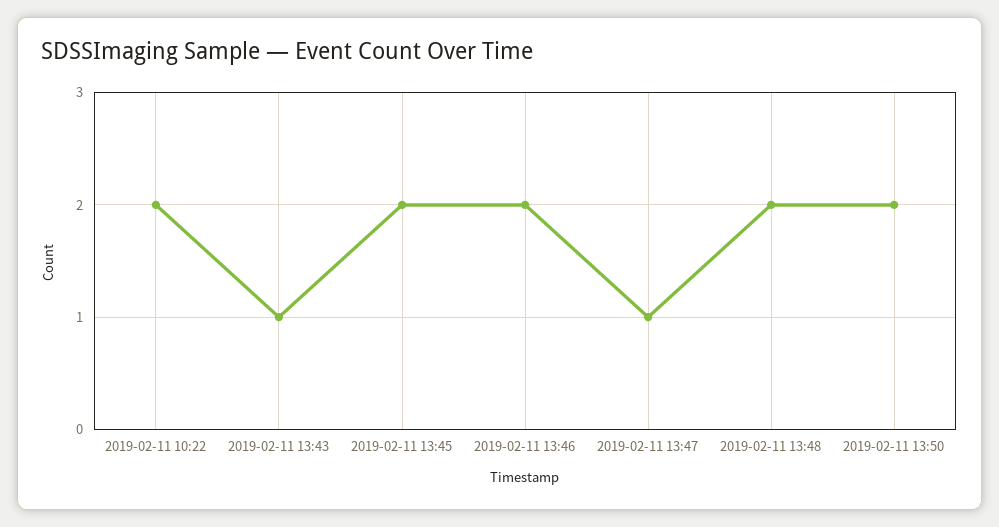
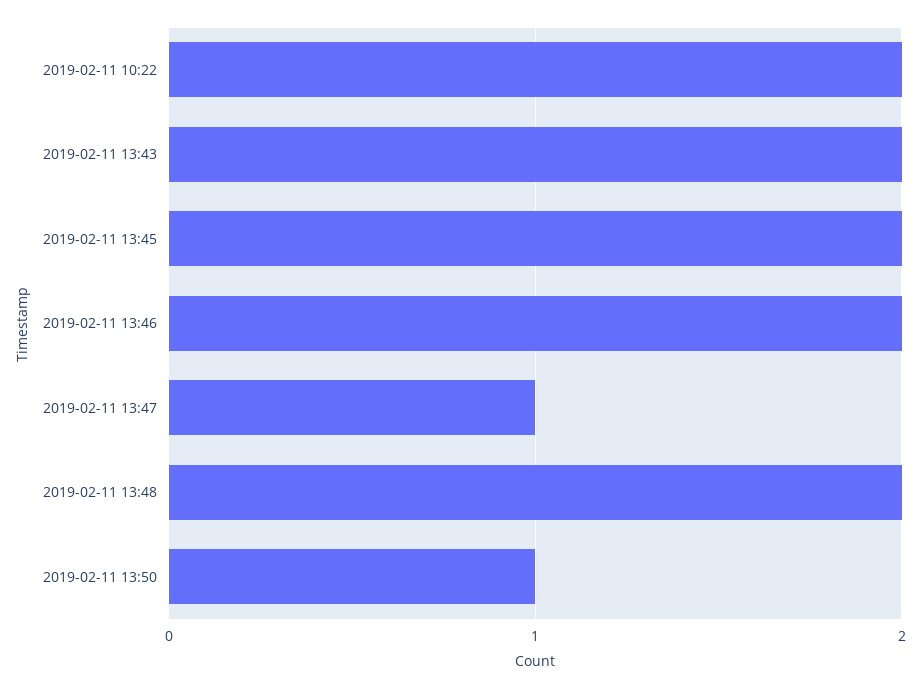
  {
    "2019-02-11 10:22": 2,
-   "2019-02-11 13:43": 1,
+   "2019-02-11 13:43": 2,
    "2019-02-11 13:45": 2,
    "2019-02-11 13:46": 2,
    "2019-02-11 13:47": 1,
    "2019-02-11 13:48": 2,
-   "2019-02-11 13:50": 2
+   "2019-02-11 13:50": 1
  }

